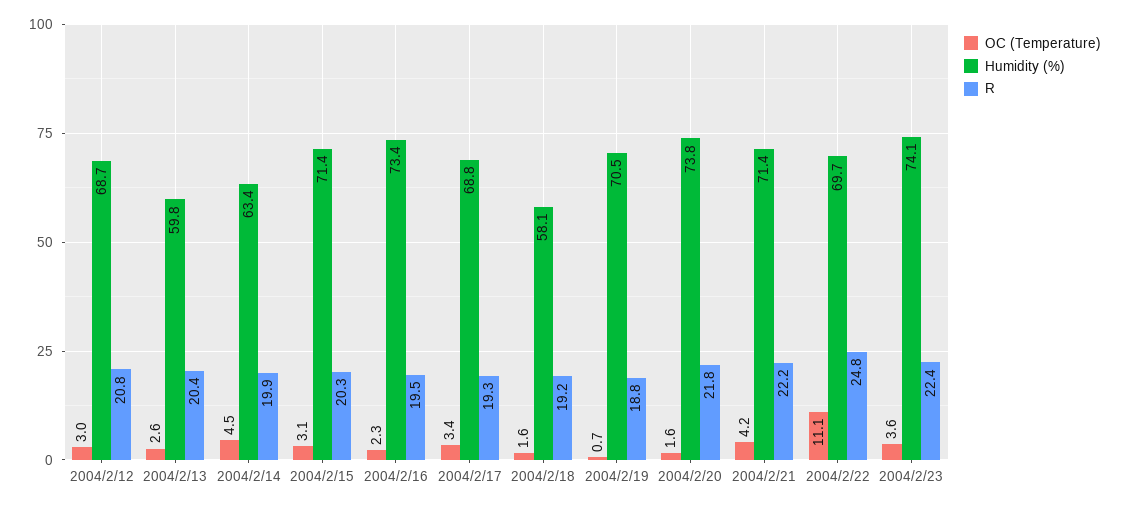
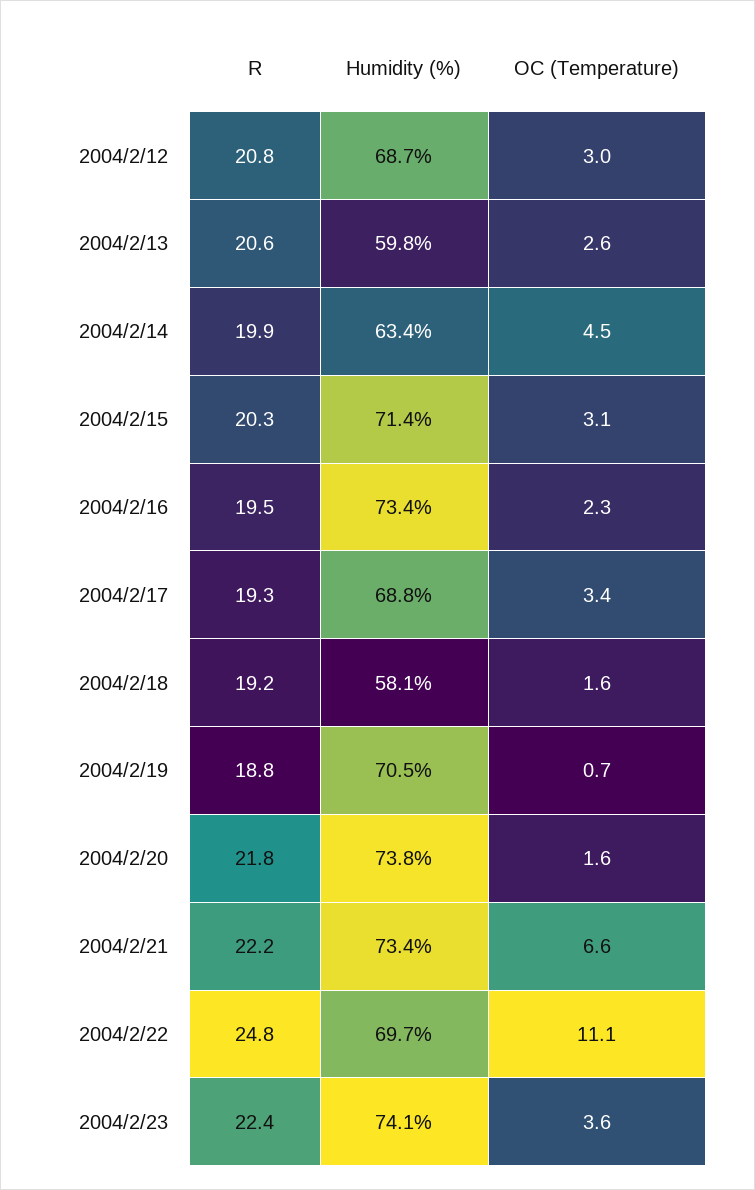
  {
    "OC (Temperature)": {
      "2004/2/12": 3,
      "2004/2/13": 2.6,
      "2004/2/14": 4.5,
      "2004/2/15": 3.1,
      "2004/2/16": 2.3,
      "2004/2/17": 3.4,
      "2004/2/18": 1.6,
      "2004/2/19": 0.7,
      "2004/2/20": 1.6,
-     "2004/2/21": 4.2,
+     "2004/2/21": 6.6,
      "2004/2/22": 11.1,
      "2004/2/23": 3.6
    },
    "Humidity (%)": {
      "2004/2/12": 68.7,
      "2004/2/13": 59.8,
      "2004/2/14": 63.4,
      "2004/2/15": 71.4,
      "2004/2/16": 73.4,
      "2004/2/17": 68.8,
      "2004/2/18": 58.1,
      "2004/2/19": 70.5,
      "2004/2/20": 73.8,
-     "2004/2/21": 71.4,
+     "2004/2/21": 73.4,
      "2004/2/22": 69.7,
      "2004/2/23": 74.1
    },
    "R": {
      "2004/2/12": 20.8,
-     "2004/2/13": 20.4,
+     "2004/2/13": 20.6,
      "2004/2/14": 19.9,
      "2004/2/15": 20.3,
      "2004/2/16": 19.5,
      "2004/2/17": 19.3,
      "2004/2/18": 19.2,
      "2004/2/19": 18.8,
      "2004/2/20": 21.8,
      "2004/2/21": 22.2,
      "2004/2/22": 24.8,
      "2004/2/23": 22.4
    }
  }

